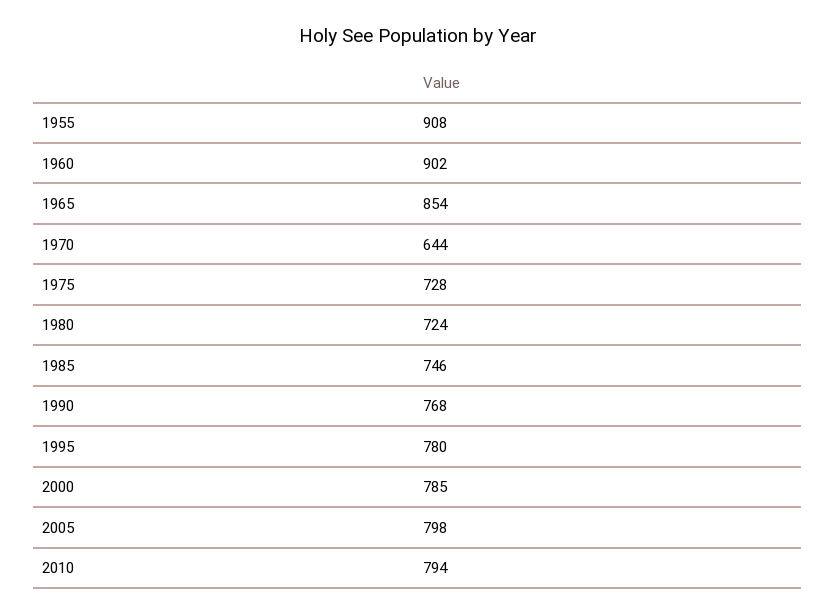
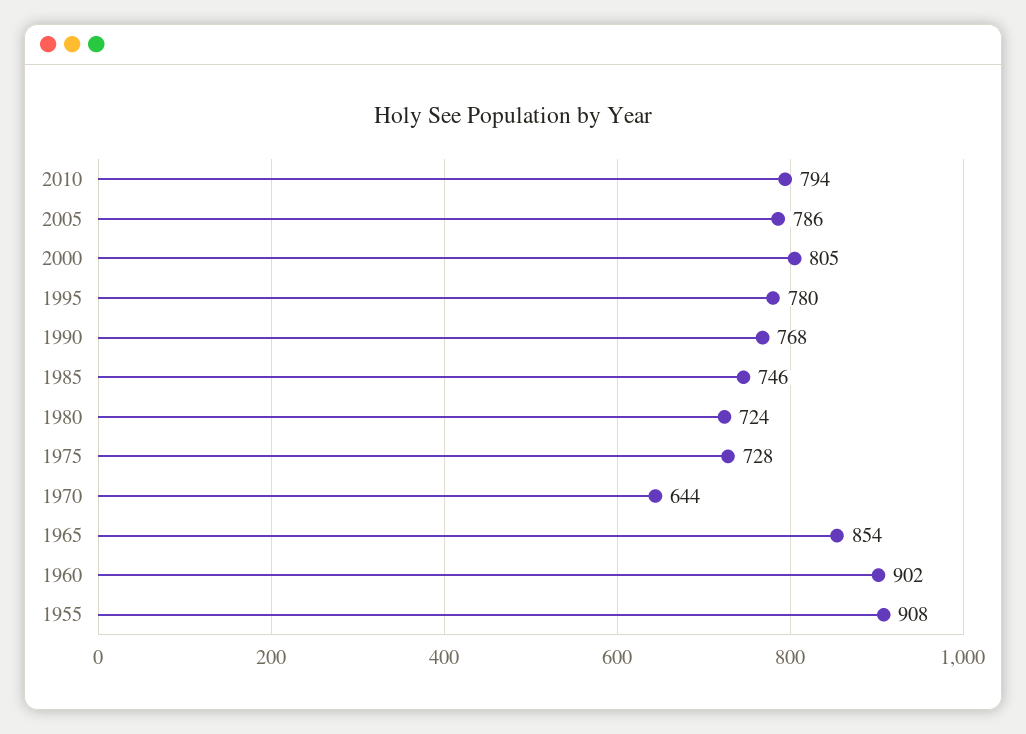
  {
    "1955": 908,
    "1960": 902,
    "1965": 854,
    "1970": 644,
    "1975": 728,
    "1980": 724,
    "1985": 746,
    "1990": 768,
    "1995": 780,
-   "2000": 785,
+   "2000": 805,
-   "2005": 798,
+   "2005": 786,
    "2010": 794
  }

